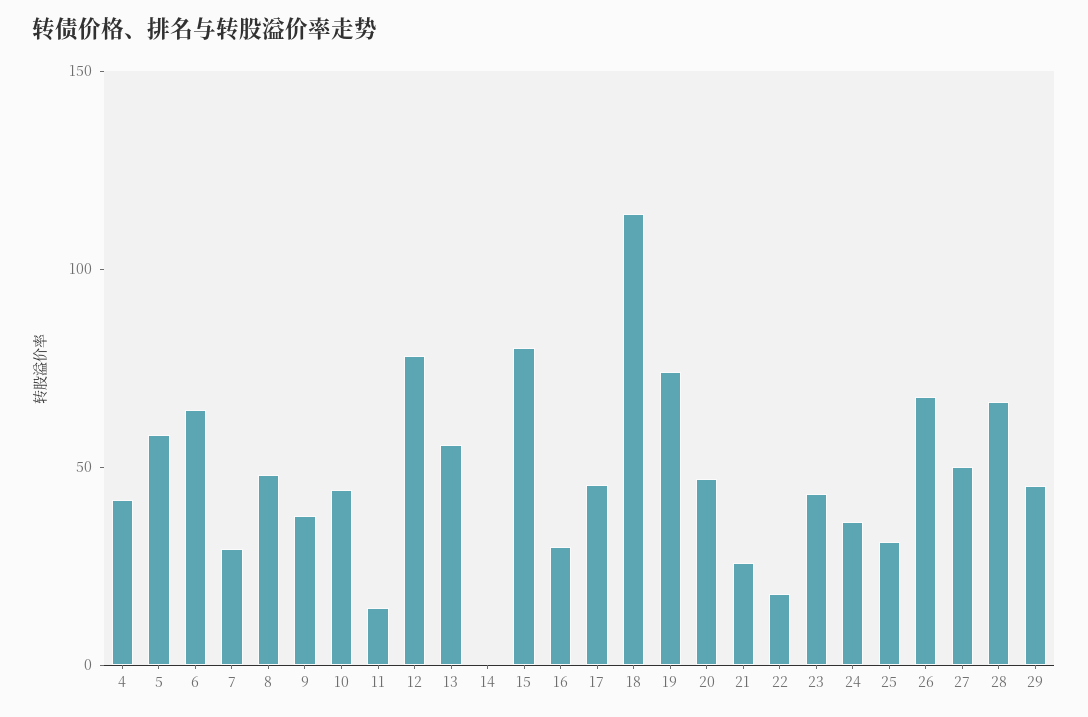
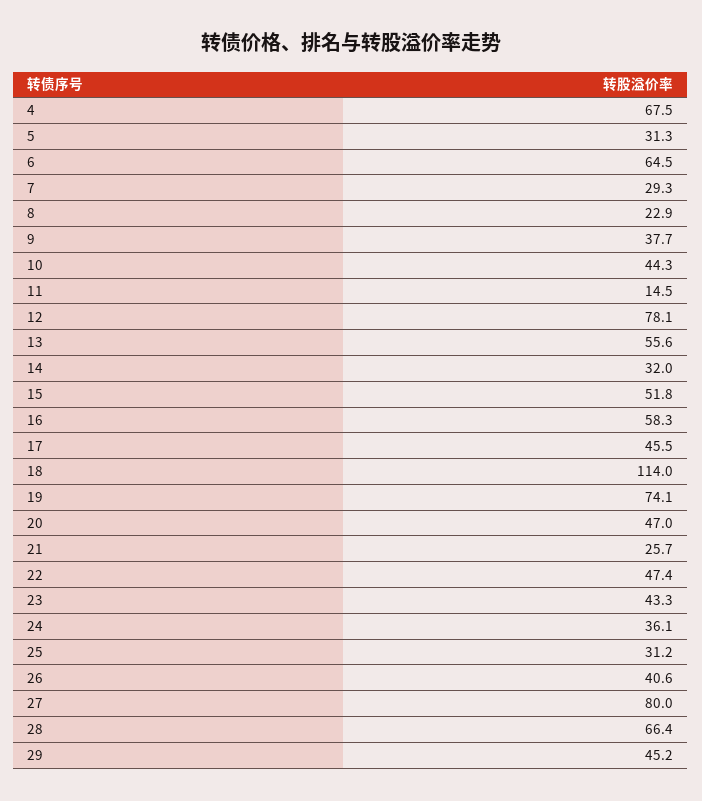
  {
-   "4": 40,
+   "4": 67.5,
-   "5": 60,
+   "5": 31.3,
    "6": 64.5,
    "7": 29.3,
-   "8": 50,
+   "8": 22.9,
    "9": 37.7,
    "10": 44.3,
    "11": 14.5,
    "12": 78.1,
    "13": 55.6,
-   "14": 0,
+   "14": 32,
-   "15": 80,
+   "15": 51.8,
-   "16": 30,
+   "16": 58.3,
    "17": 45.5,
    "18": 114,
    "19": 74.1,
    "20": 47,
    "21": 25.7,
-   "22": 20,
+   "22": 47.4,
    "23": 43.3,
    "24": 36.1,
    "25": 31.2,
-   "26": 70,
+   "26": 40.6,
-   "27": 50,
+   "27": 80,
    "28": 66.4,
    "29": 45.2
  }

